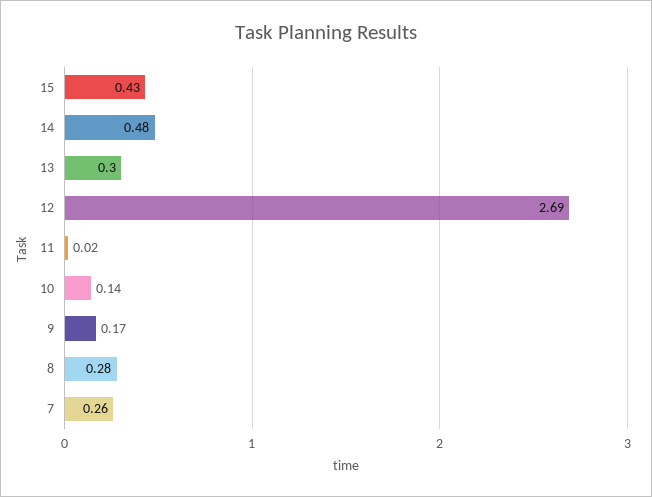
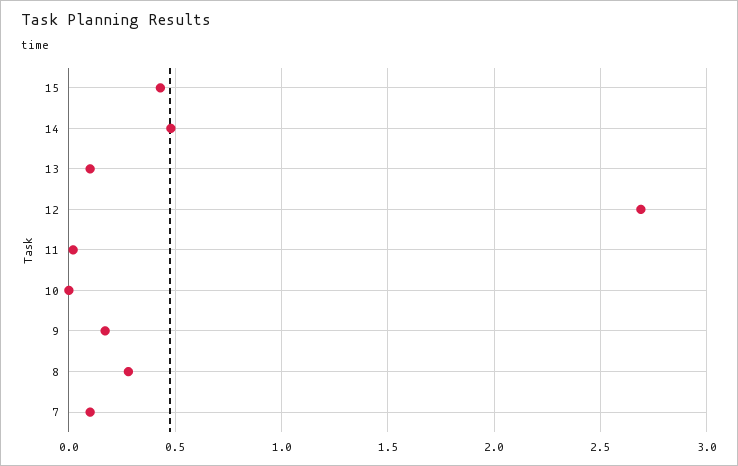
  {
    "15": 0.43,
    "14": 0.48,
-   "13": 0.3,
+   "13": 0.1,
    "12": 2.69,
    "11": 0.02,
-   "10": 0.14,
+   "10": 0,
    "9": 0.17,
    "8": 0.28,
-   "7": 0.26
+   "7": 0.1
  }

